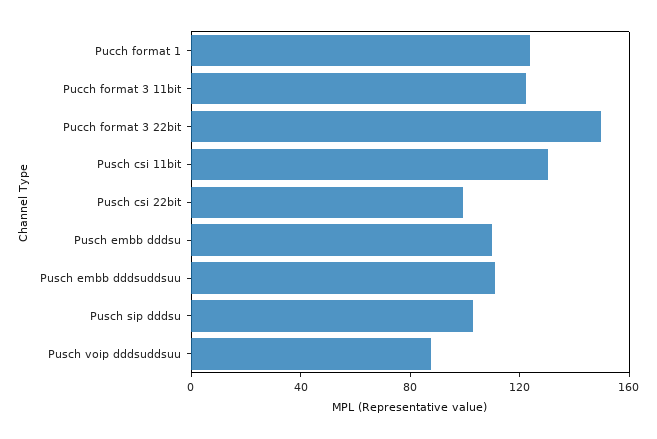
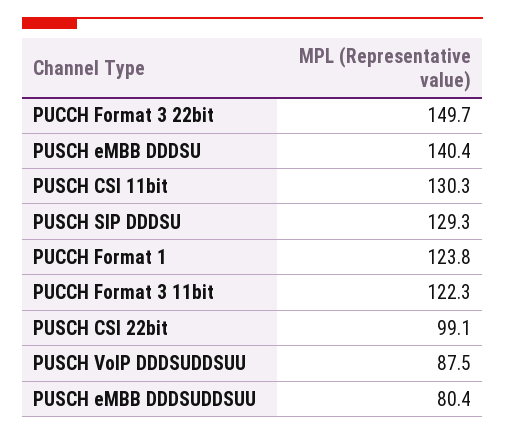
  {
    "Pucch format 1": 123.8,
    "Pucch format 3 11bit": 122.3,
    "Pucch format 3 22bit": 149.7,
    "Pusch csi 11bit": 130.3,
    "Pusch csi 22bit": 99.1,
-   "Pusch embb dddsu": 110,
+   "Pusch embb dddsu": 140.4,
-   "Pusch embb dddsuddsuu": 110,
+   "Pusch embb dddsuddsuu": 80.4,
-   "Pusch sip dddsu": 100,
+   "Pusch sip dddsu": 129.3,
    "Pusch voip dddsuddsuu": 87.5
  }

